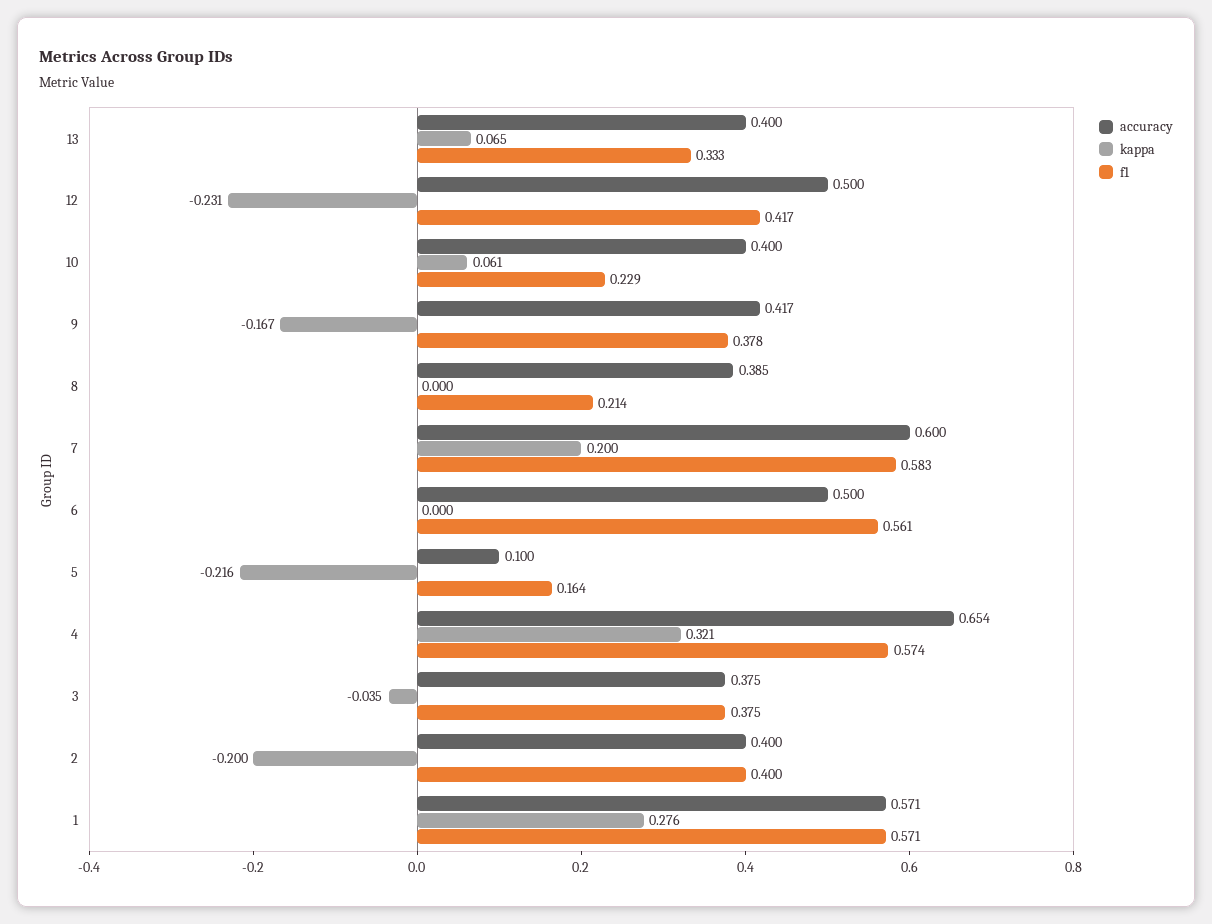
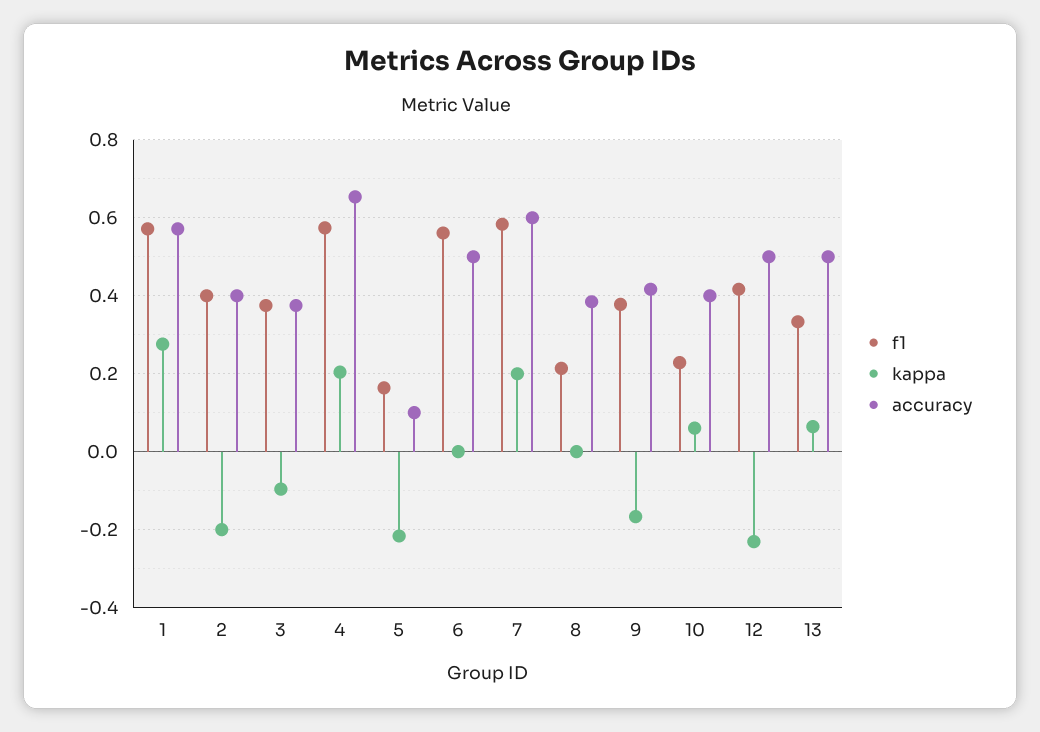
  {
    "accuracy": {
-     "13": 0.4,
+     "13": 0.5,
      "12": 0.5,
      "10": 0.4,
      "9": 0.417,
      "8": 0.385,
      "7": 0.6,
      "6": 0.5,
      "5": 0.1,
      "4": 0.654,
      "3": 0.375,
      "2": 0.4,
      "1": 0.571
    },
    "kappa": {
      "13": 0.065,
      "12": -0.231,
      "10": 0.061,
      "9": -0.167,
      "8": 0,
      "7": 0.2,
      "6": 0,
      "5": -0.216,
-     "4": 0.321,
+     "4": 0.2,
-     "3": -0.035,
+     "3": -0.1,
      "2": -0.2,
      "1": 0.276
    },
    "f1": {
      "13": 0.333,
      "12": 0.417,
      "10": 0.229,
      "9": 0.378,
      "8": 0.214,
      "7": 0.583,
      "6": 0.561,
      "5": 0.164,
      "4": 0.574,
      "3": 0.375,
      "2": 0.4,
      "1": 0.571
    }
  }

